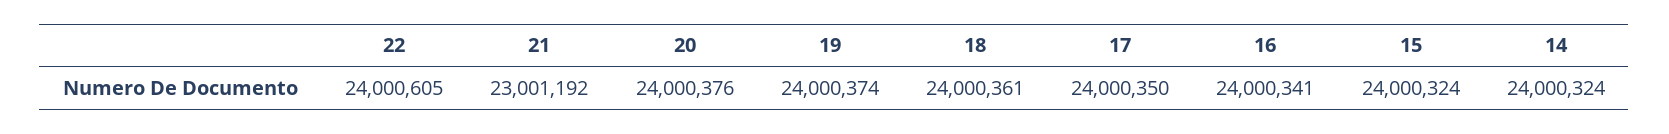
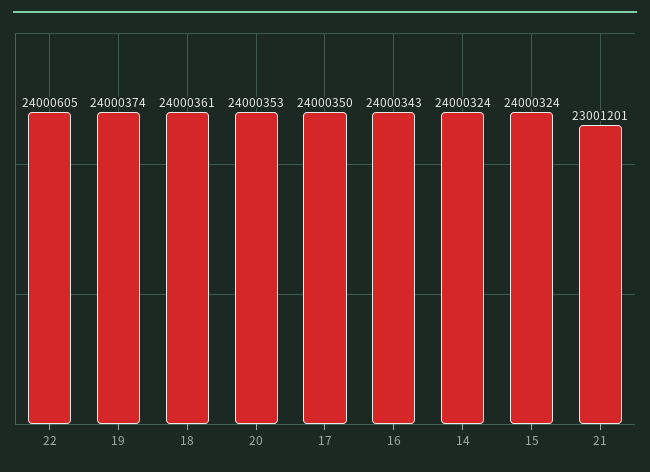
  {
    "22": 24000605,
-   "21": 23001192,
+   "21": 23001201,
-   "20": 24000376,
+   "20": 24000353,
    "19": 24000374,
    "18": 24000361,
    "17": 24000350,
-   "16": 24000341,
+   "16": 24000343,
    "15": 24000324,
    "14": 24000324
  }

